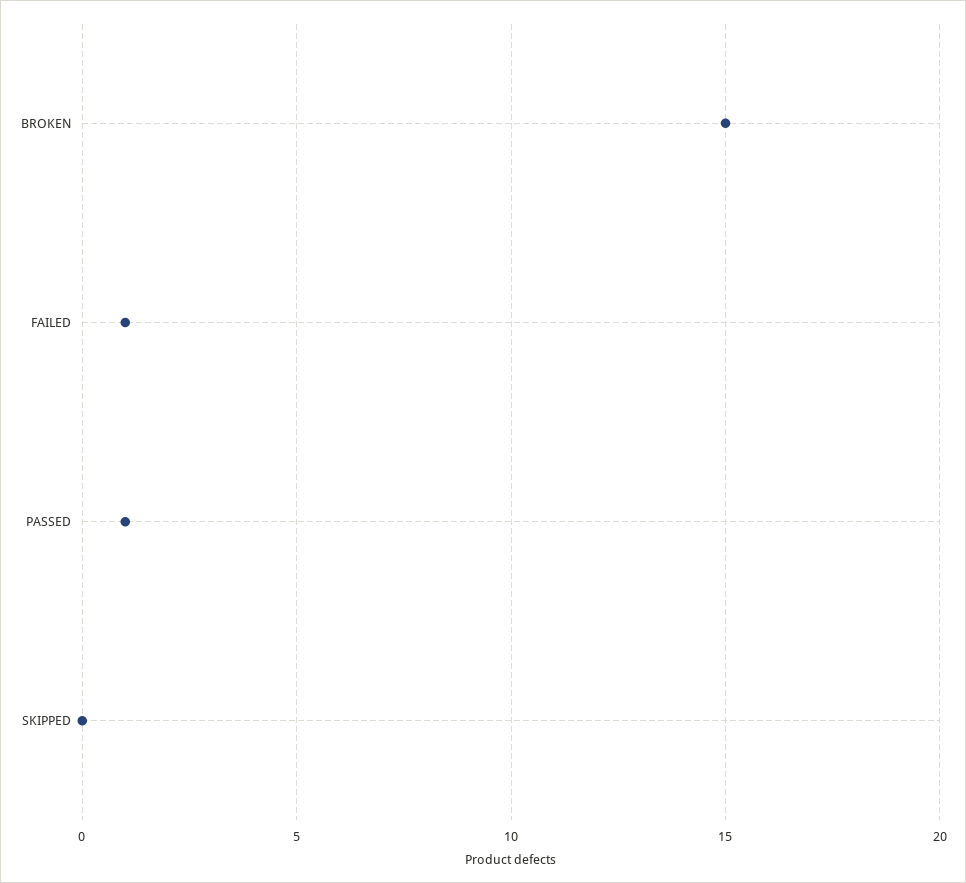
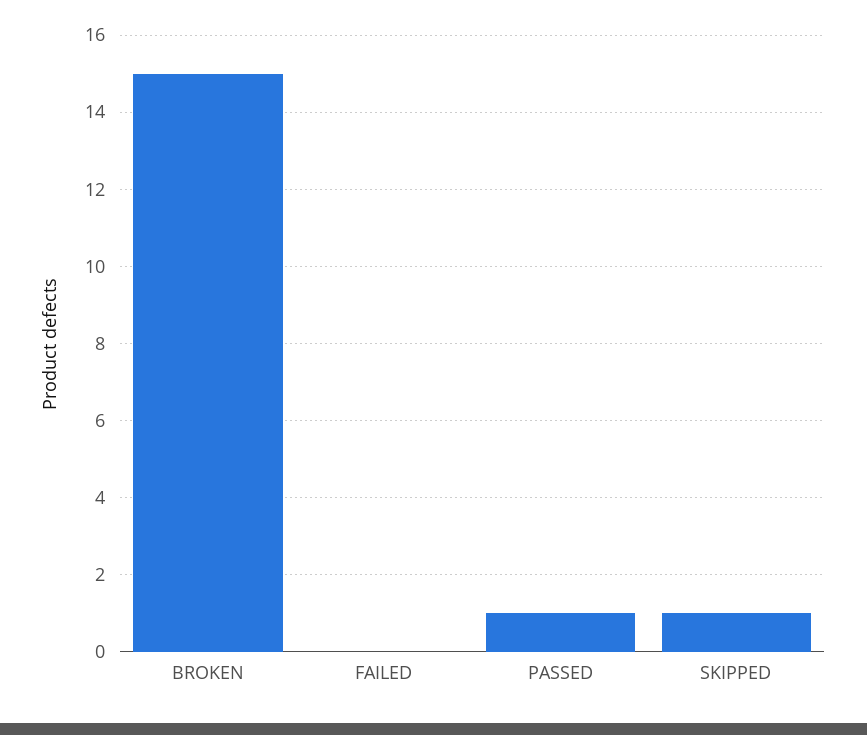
  {
    "BROKEN": 15,
-   "FAILED": 1,
+   "FAILED": 0,
    "PASSED": 1,
-   "SKIPPED": 0
+   "SKIPPED": 1
  }

